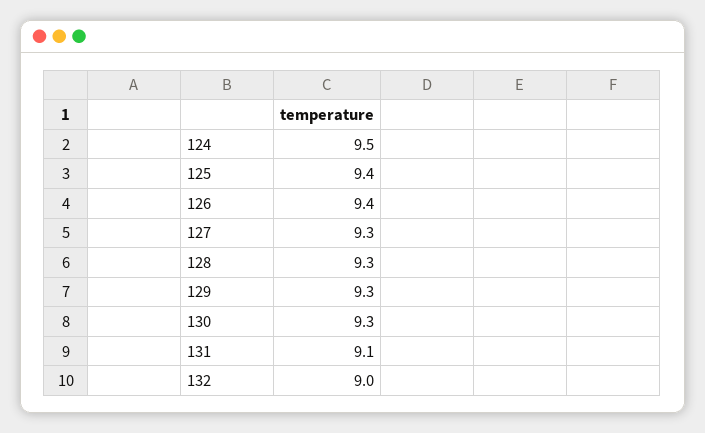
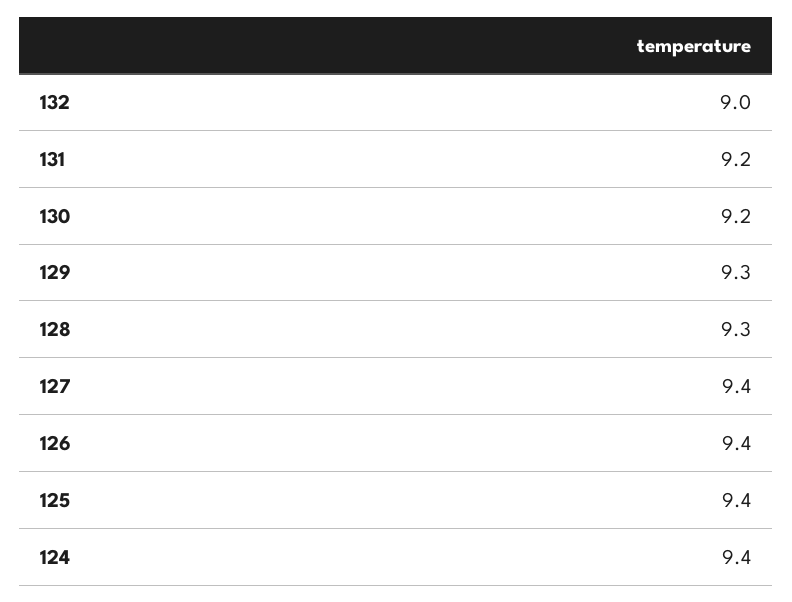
  {
-   "124": 9.5,
+   "124": 9.4,
    "125": 9.4,
    "126": 9.4,
-   "127": 9.3,
+   "127": 9.4,
    "128": 9.3,
    "129": 9.3,
-   "130": 9.3,
+   "130": 9.2,
-   "131": 9.1,
+   "131": 9.2,
    "132": 9
  }

